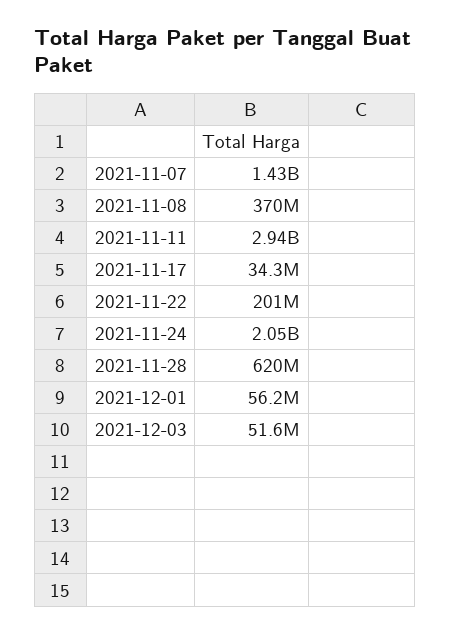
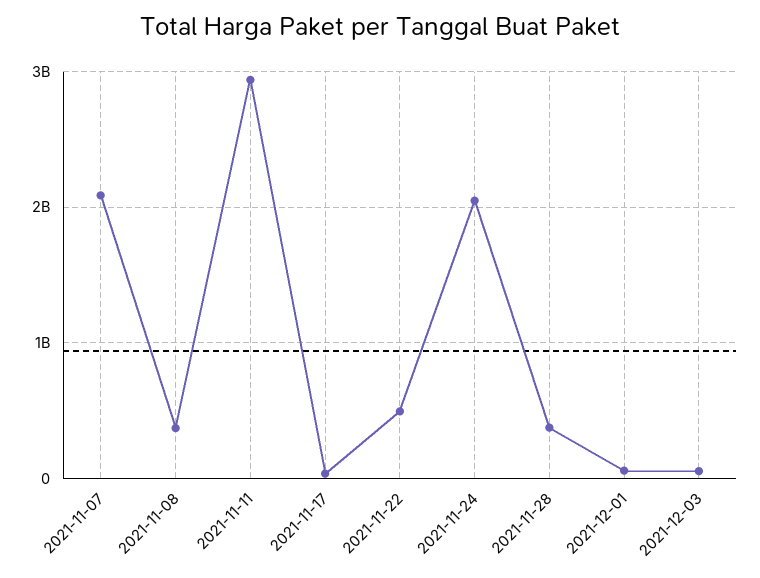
  {
-   "2021-11-07": 1430000000,
+   "2021-11-07": 2100000000,
    "2021-11-08": 370000000,
    "2021-11-11": 2940000000,
    "2021-11-17": 34300000,
-   "2021-11-22": 201000000,
+   "2021-11-22": 500000000,
    "2021-11-24": 2050000000,
-   "2021-11-28": 620000000,
+   "2021-11-28": 400000000,
    "2021-12-01": 56200000,
    "2021-12-03": 51600000
  }

